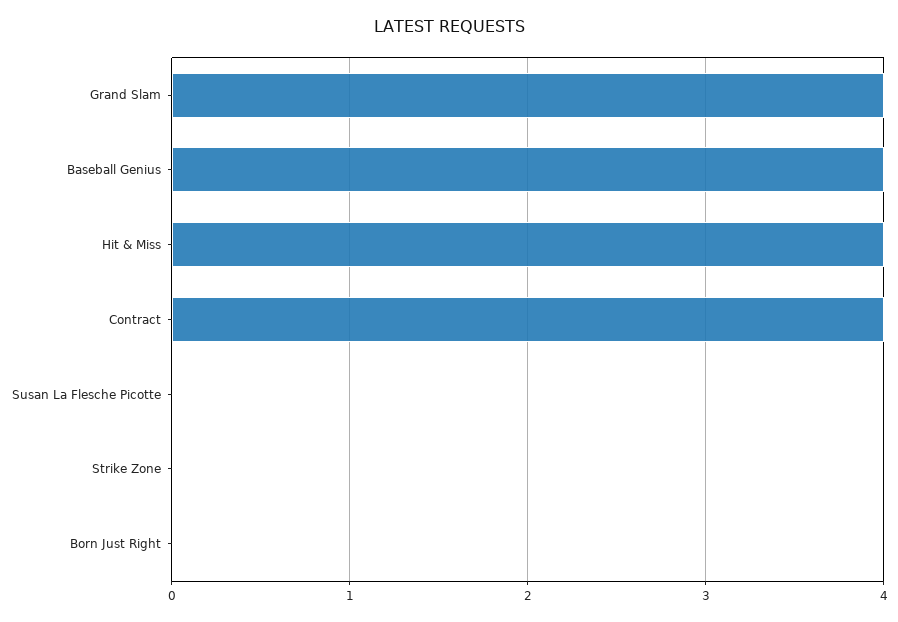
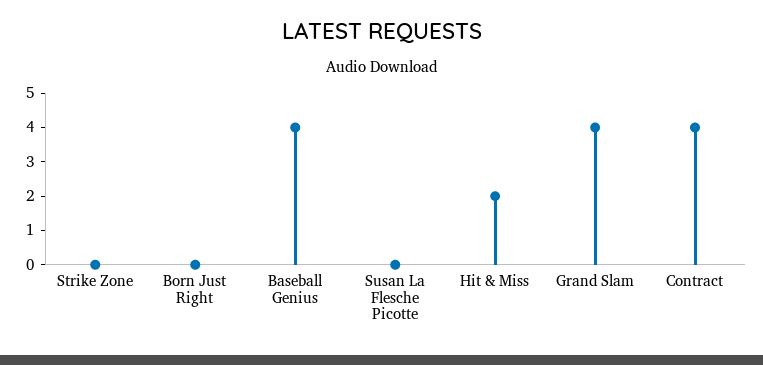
  {
    "Grand Slam": 4,
    "Baseball Genius": 4,
-   "Hit & Miss": 4,
+   "Hit & Miss": 2,
    "Contract": 4,
    "Susan La Flesche Picotte": 0,
    "Strike Zone": 0,
    "Born Just Right": 0
  }

